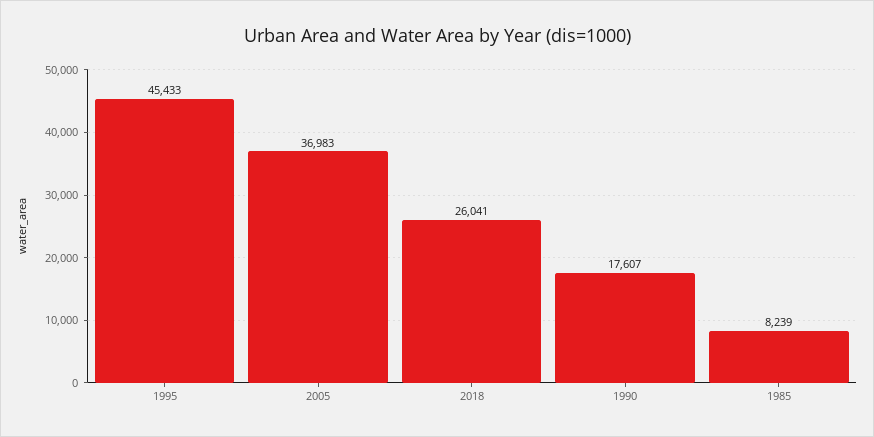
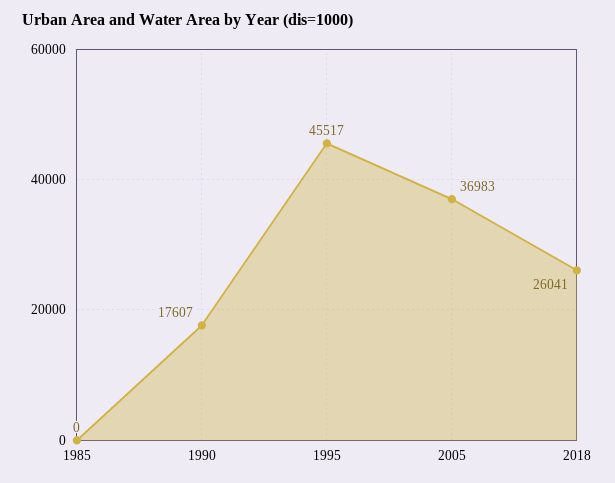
  {
-   "1995": 45433,
+   "1995": 45517,
    "2005": 36983,
    "2018": 26041,
    "1990": 17607,
-   "1985": 8239
+   "1985": 0
  }

